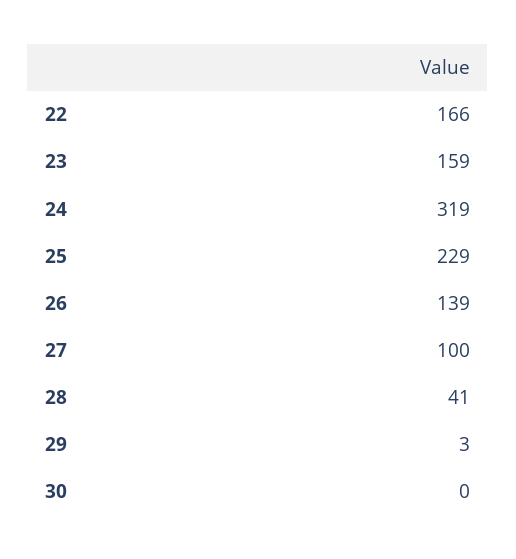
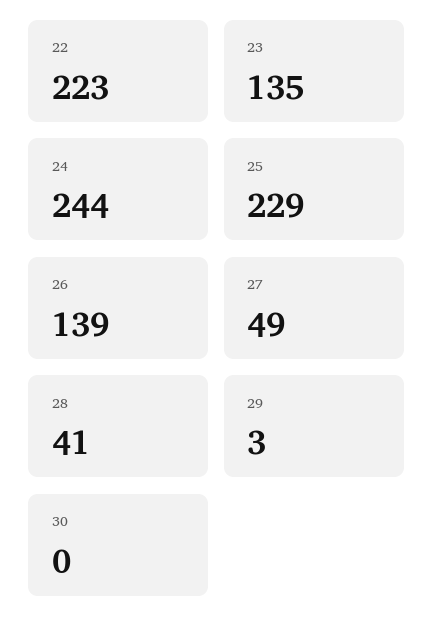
  {
-   "22": 166,
+   "22": 223,
-   "23": 159,
+   "23": 135,
-   "24": 319,
+   "24": 244,
    "25": 229,
    "26": 139,
-   "27": 100,
+   "27": 49,
    "28": 41,
    "29": 3,
    "30": 0
  }

